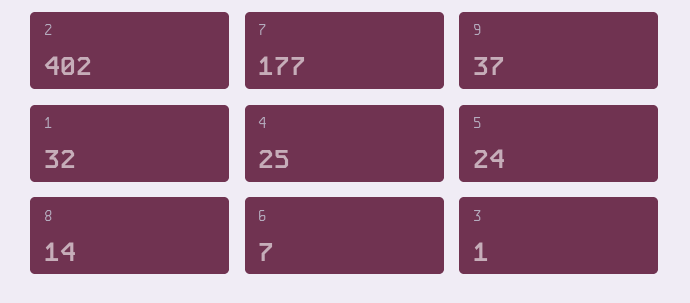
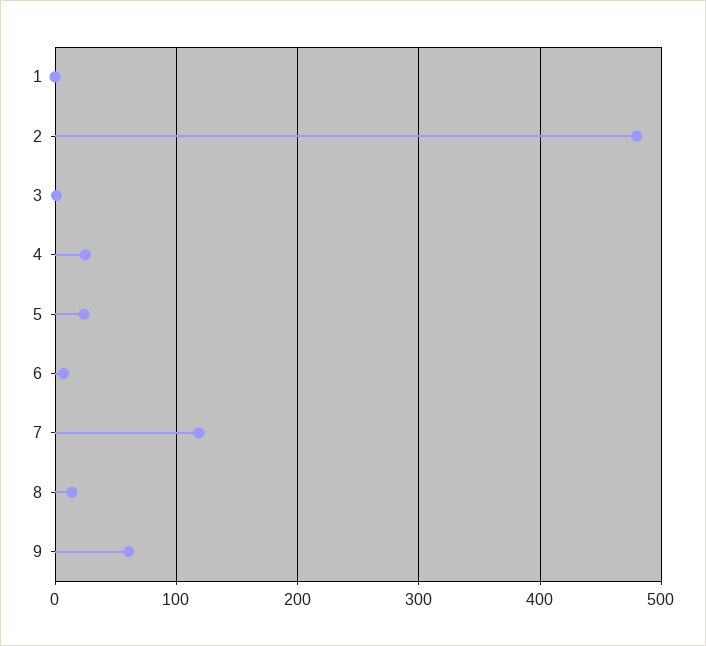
  {
-   "2": 402,
+   "2": 480,
-   "7": 177,
+   "7": 120,
-   "9": 37,
+   "9": 60,
-   "1": 32,
+   "1": 0,
    "4": 25,
    "5": 24,
    "8": 14,
    "6": 7,
    "3": 1
  }

